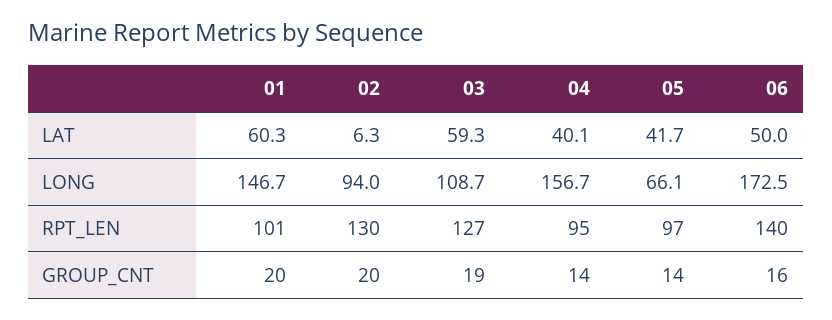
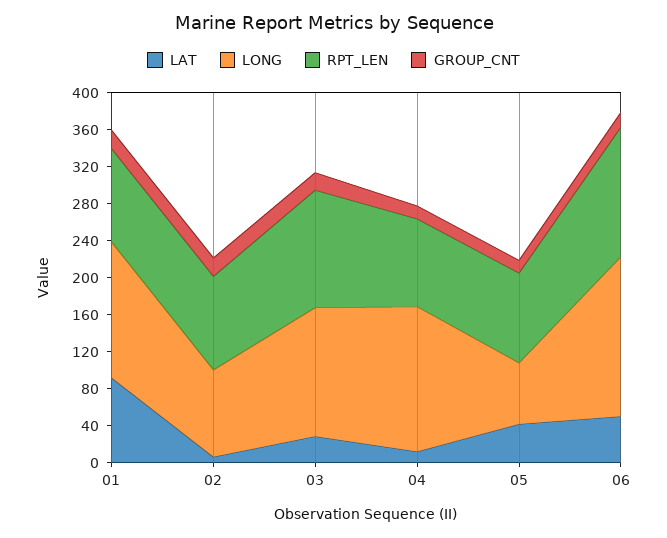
  {
    "LAT": {
-     "01": 60.3,
+     "01": 90,
      "02": 6.3,
-     "03": 59.3,
+     "03": 30,
-     "04": 40.1,
+     "04": 10,
      "05": 41.7,
      "06": 50
    },
    "LONG": {
      "01": 146.7,
      "02": 94,
-     "03": 108.7,
+     "03": 140,
      "04": 156.7,
      "05": 66.1,
      "06": 172.5
    },
    "RPT_LEN": {
      "01": 101,
-     "02": 130,
+     "02": 100,
      "03": 127,
      "04": 95,
      "05": 97,
      "06": 140
    },
    "GROUP_CNT": {
      "01": 20,
      "02": 20,
      "03": 19,
      "04": 14,
      "05": 14,
      "06": 16
    }
  }

